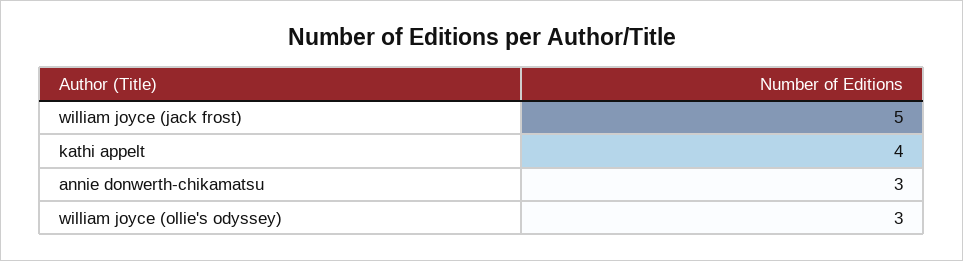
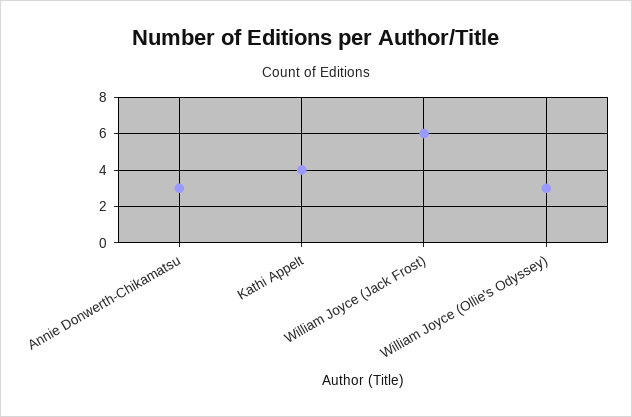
  {
-   "william joyce (jack frost)": 5,
+   "william joyce (jack frost)": 6,
    "kathi appelt": 4,
    "annie donwerth-chikamatsu": 3,
    "william joyce (ollie's odyssey)": 3
  }

